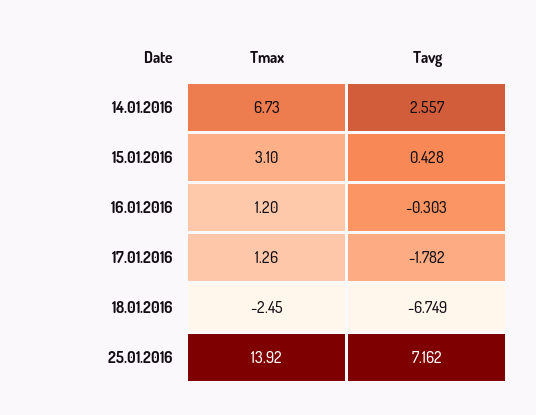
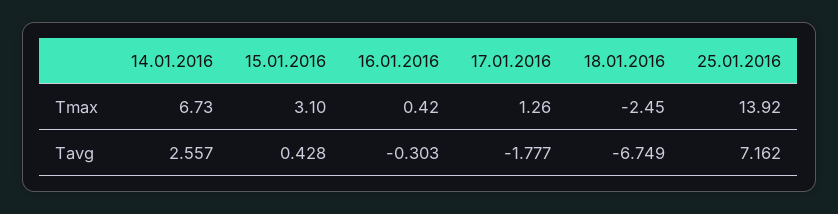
  {
    "Tmax": {
      "14.01.2016": 6.73,
      "15.01.2016": 3.1,
-     "16.01.2016": 1.2,
+     "16.01.2016": 0.42,
      "17.01.2016": 1.26,
      "18.01.2016": -2.45,
      "25.01.2016": 13.92
    },
    "Tavg": {
      "14.01.2016": 2.557,
      "15.01.2016": 0.428,
      "16.01.2016": -0.303,
-     "17.01.2016": -1.782,
+     "17.01.2016": -1.777,
      "18.01.2016": -6.749,
      "25.01.2016": 7.162
    }
  }

